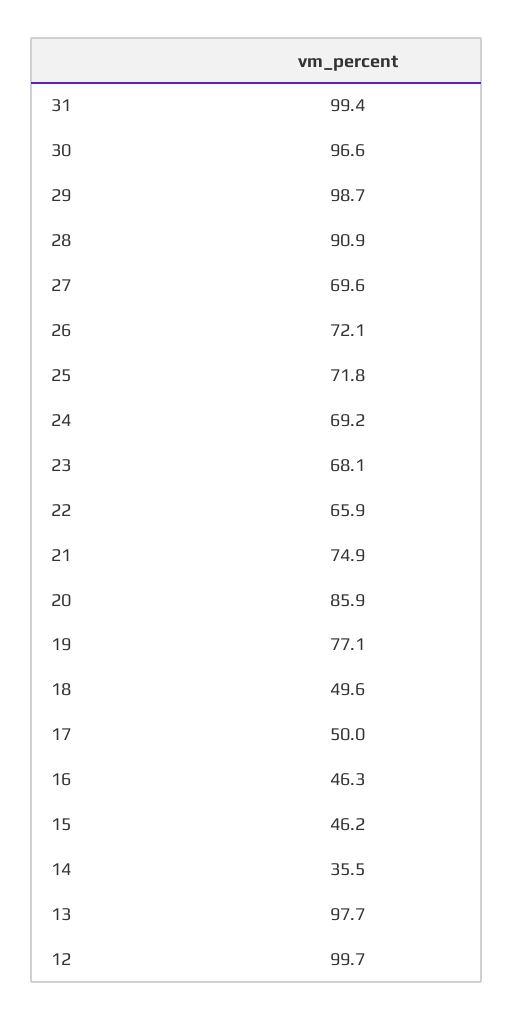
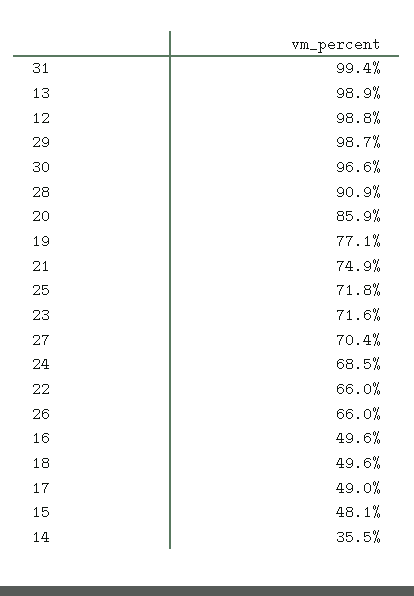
  {
    "31": 99.4,
    "30": 96.6,
    "29": 98.7,
    "28": 90.9,
-   "27": 69.6,
+   "27": 70.4,
-   "26": 72.1,
+   "26": 66,
    "25": 71.8,
-   "24": 69.2,
+   "24": 68.5,
-   "23": 68.1,
+   "23": 71.6,
-   "22": 65.9,
+   "22": 66,
    "21": 74.9,
    "20": 85.9,
    "19": 77.1,
    "18": 49.6,
-   "17": 50,
+   "17": 49,
-   "16": 46.3,
+   "16": 49.6,
-   "15": 46.2,
+   "15": 48.1,
    "14": 35.5,
-   "13": 97.7,
+   "13": 98.9,
-   "12": 99.7
+   "12": 98.8
  }

